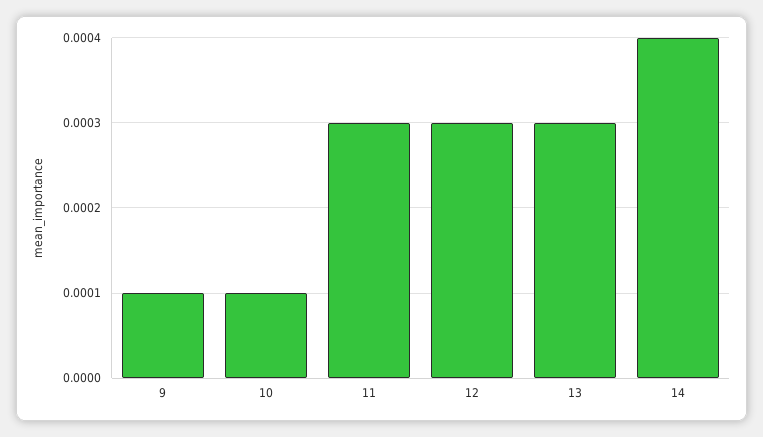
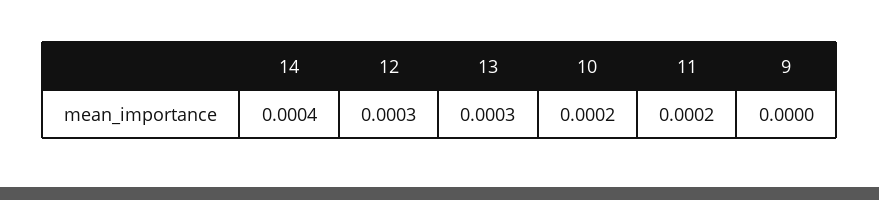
  {
-   "9": 0.0001,
+   "9": 0,
-   "10": 0.0001,
+   "10": 0.0002,
-   "11": 0.0003,
+   "11": 0.0002,
    "12": 0.0003,
    "13": 0.0003,
    "14": 0.0004
  }

